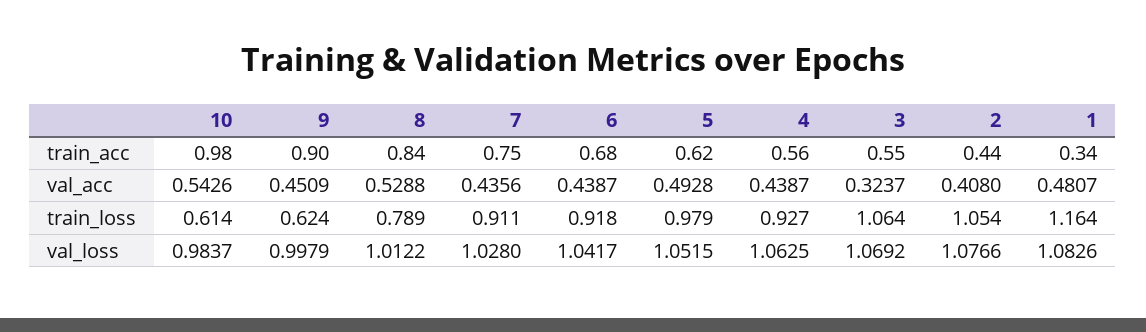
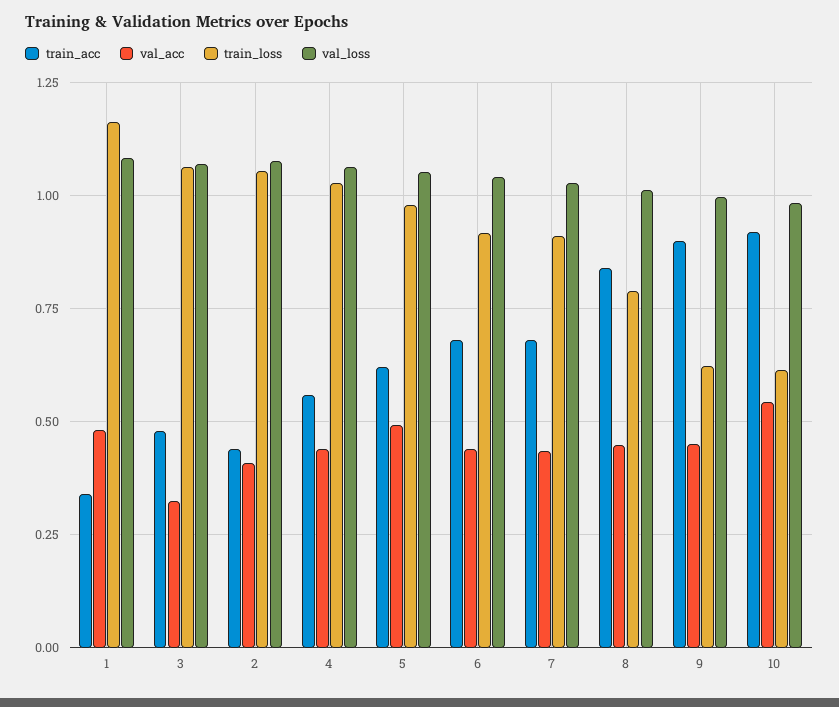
  {
    "train_acc": {
-     "10": 0.98,
+     "10": 0.925,
      "9": 0.9,
      "8": 0.84,
-     "7": 0.75,
+     "7": 0.675,
      "6": 0.68,
      "5": 0.62,
      "4": 0.56,
-     "3": 0.55,
+     "3": 0.475,
      "2": 0.44,
      "1": 0.34
    },
    "val_acc": {
      "10": 0.5426,
      "9": 0.4509,
-     "8": 0.5288,
+     "8": 0.45,
      "7": 0.4356,
      "6": 0.4387,
      "5": 0.4928,
      "4": 0.4387,
      "3": 0.3237,
      "2": 0.408,
      "1": 0.4807
    },
    "train_loss": {
      "10": 0.614,
      "9": 0.624,
      "8": 0.789,
      "7": 0.911,
      "6": 0.918,
      "5": 0.979,
-     "4": 0.927,
+     "4": 1.025,
      "3": 1.064,
      "2": 1.054,
      "1": 1.164
    },
    "val_loss": {
      "10": 0.9837,
      "9": 0.9979,
      "8": 1.0122,
      "7": 1.028,
      "6": 1.0417,
      "5": 1.0515,
      "4": 1.0625,
      "3": 1.0692,
      "2": 1.0766,
      "1": 1.0826
    }
  }

